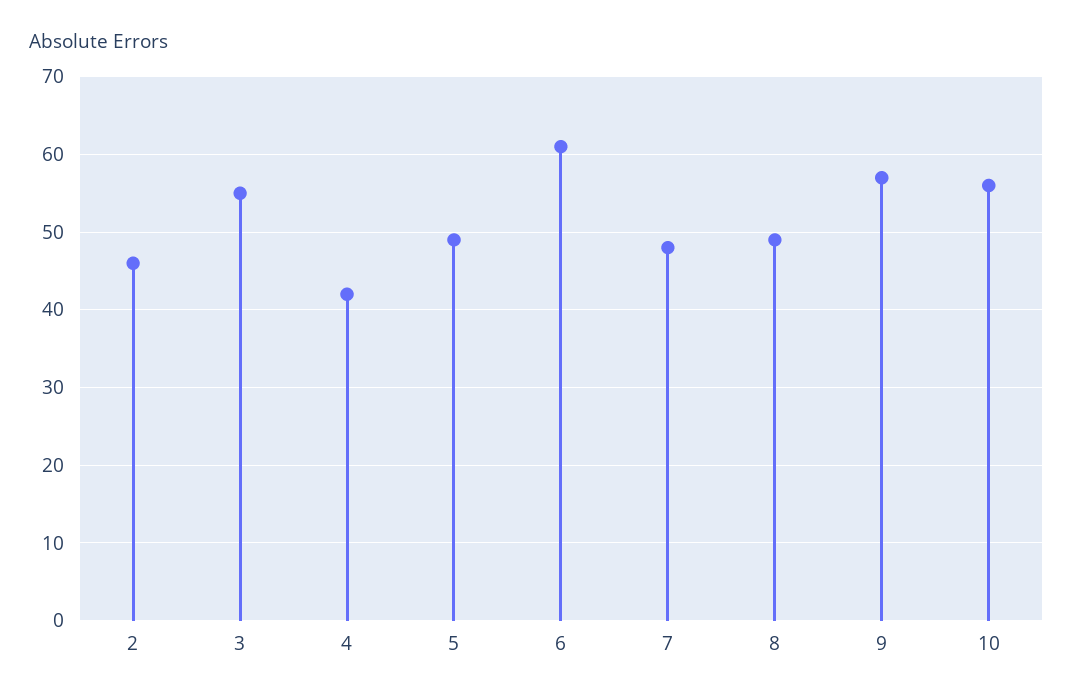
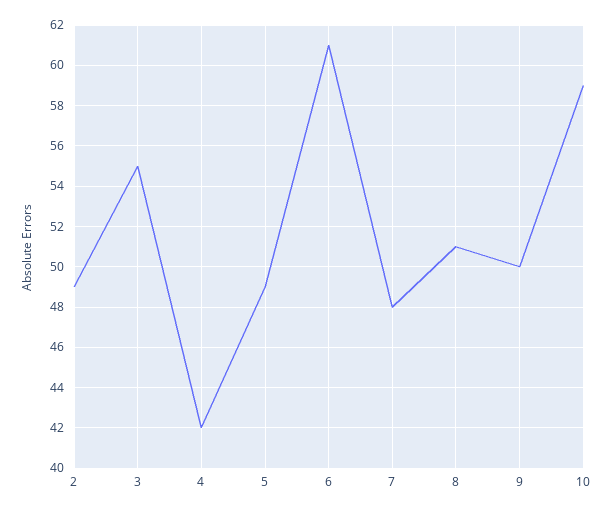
  {
-   "2": 46,
+   "2": 49,
    "3": 55,
    "4": 42,
    "5": 49,
    "6": 61,
    "7": 48,
-   "8": 49,
+   "8": 51,
-   "9": 57,
+   "9": 50,
-   "10": 56
+   "10": 59
  }

